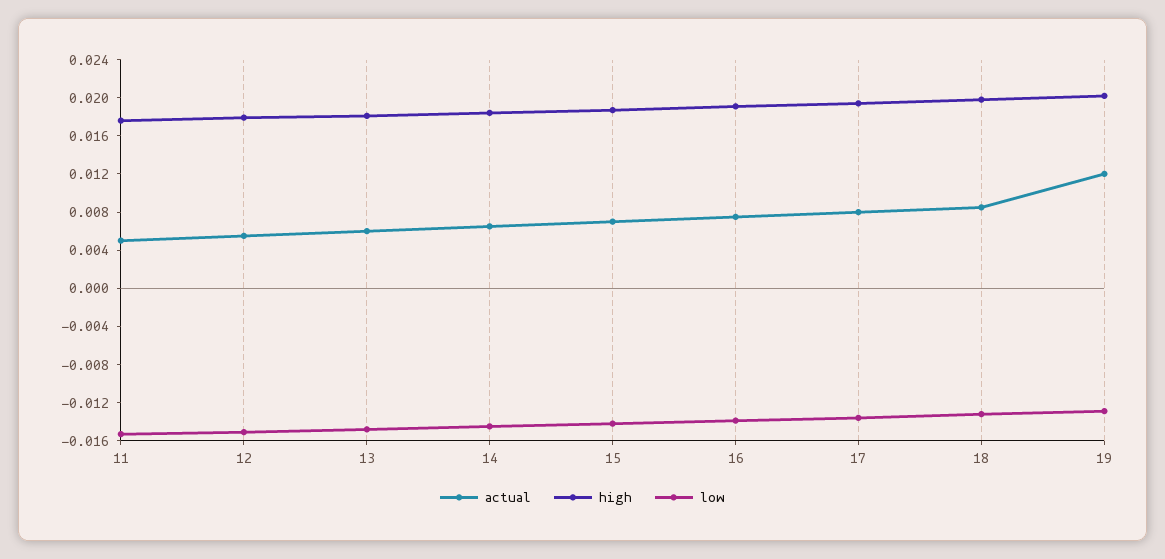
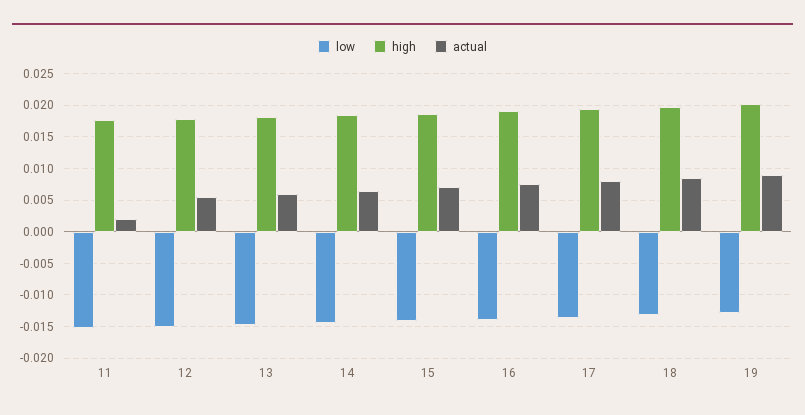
  {
    "actual": {
-     "11": 0.005,
+     "11": 0.002,
      "12": 0.006,
      "13": 0.006,
      "14": 0.007,
      "15": 0.007,
      "16": 0.008,
      "17": 0.008,
      "18": 0.009,
-     "19": 0.012
+     "19": 0.009
    },
    "high": {
      "11": 0.018,
      "12": 0.018,
      "13": 0.018,
      "14": 0.018,
      "15": 0.019,
      "16": 0.019,
      "17": 0.019,
      "18": 0.02,
      "19": 0.02
    },
    "low": {
      "11": -0.015,
      "12": -0.015,
      "13": -0.015,
      "14": -0.015,
      "15": -0.014,
      "16": -0.014,
      "17": -0.014,
      "18": -0.013,
      "19": -0.013
    }
  }

